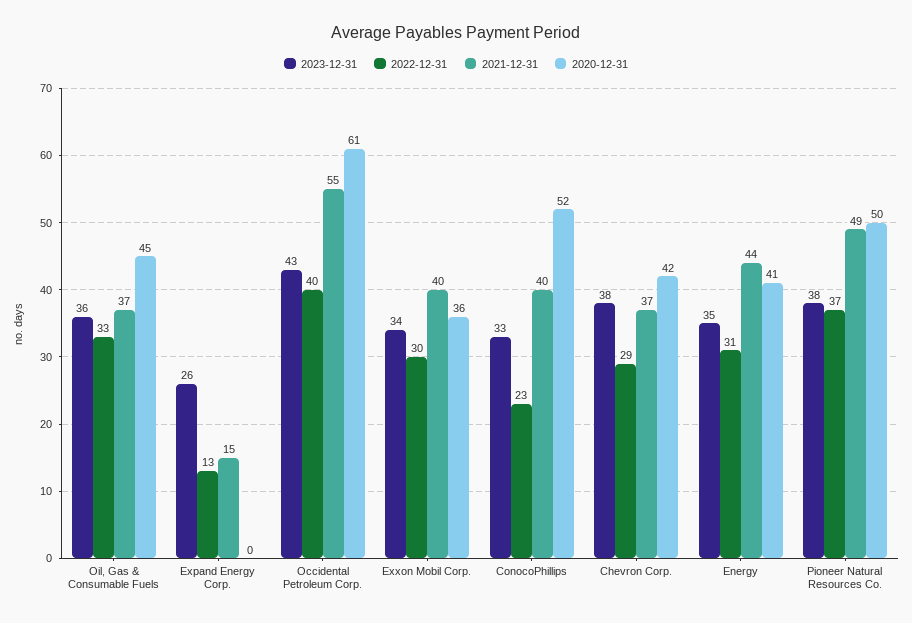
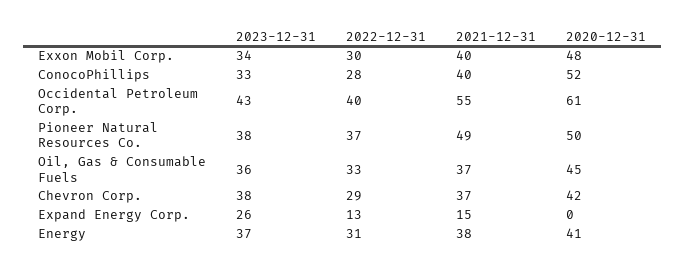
  {
    "2023-12-31": {
      "Oil, Gas & Consumable Fuels": 36,
      "Expand Energy Corp.": 26,
      "Occidental Petroleum Corp.": 43,
      "Exxon Mobil Corp.": 34,
      "ConocoPhillips": 33,
      "Chevron Corp.": 38,
-     "Energy": 35,
+     "Energy": 37,
      "Pioneer Natural Resources Co.": 38
    },
    "2022-12-31": {
      "Oil, Gas & Consumable Fuels": 33,
      "Expand Energy Corp.": 13,
      "Occidental Petroleum Corp.": 40,
      "Exxon Mobil Corp.": 30,
-     "ConocoPhillips": 23,
+     "ConocoPhillips": 28,
      "Chevron Corp.": 29,
      "Energy": 31,
      "Pioneer Natural Resources Co.": 37
    },
    "2021-12-31": {
      "Oil, Gas & Consumable Fuels": 37,
      "Expand Energy Corp.": 15,
      "Occidental Petroleum Corp.": 55,
      "Exxon Mobil Corp.": 40,
      "ConocoPhillips": 40,
      "Chevron Corp.": 37,
-     "Energy": 44,
+     "Energy": 38,
      "Pioneer Natural Resources Co.": 49
    },
    "2020-12-31": {
      "Oil, Gas & Consumable Fuels": 45,
      "Expand Energy Corp.": 0,
      "Occidental Petroleum Corp.": 61,
-     "Exxon Mobil Corp.": 36,
+     "Exxon Mobil Corp.": 48,
      "ConocoPhillips": 52,
      "Chevron Corp.": 42,
      "Energy": 41,
      "Pioneer Natural Resources Co.": 50
    }
  }

